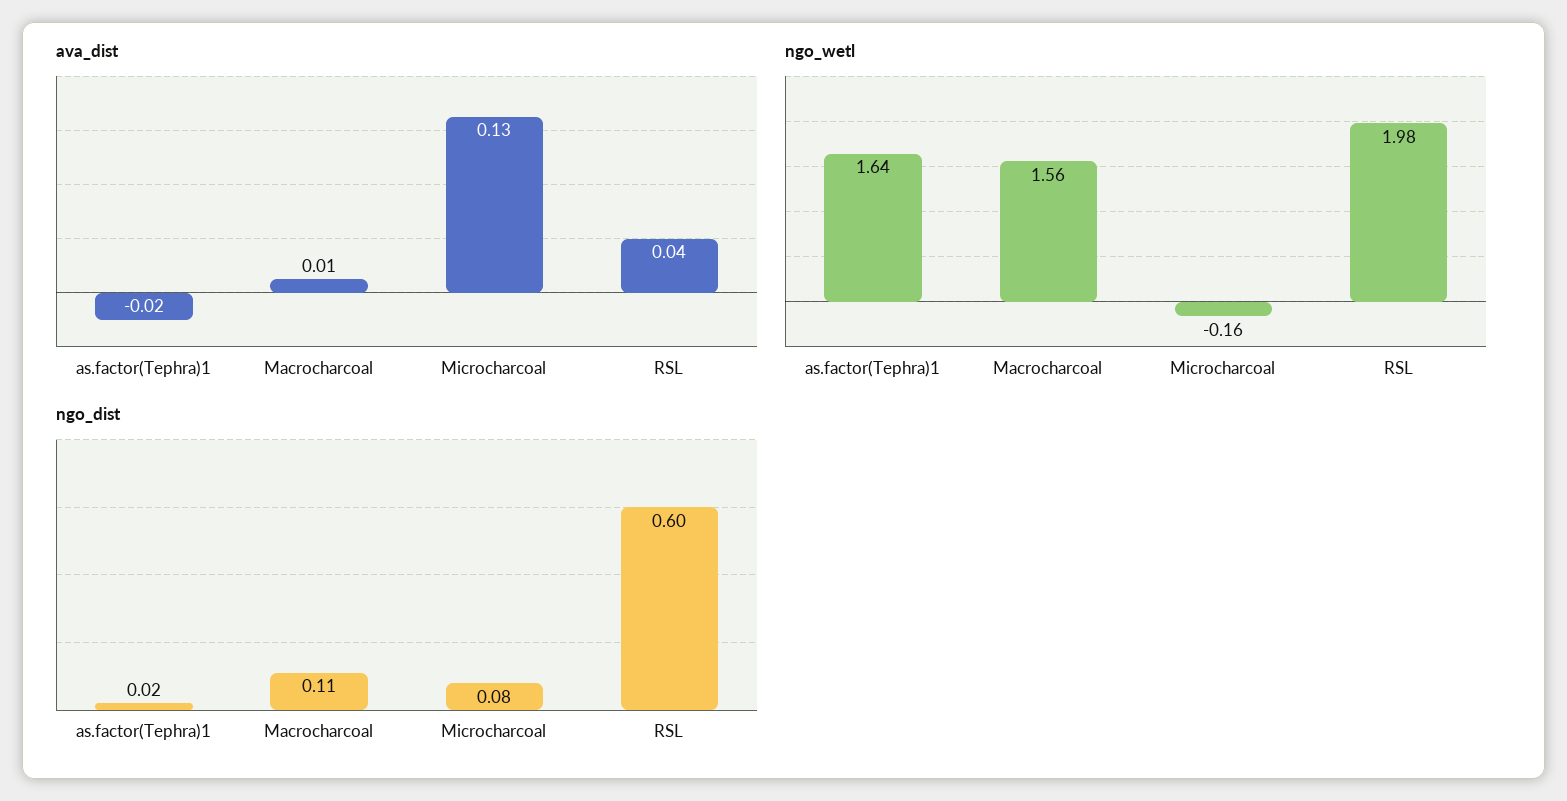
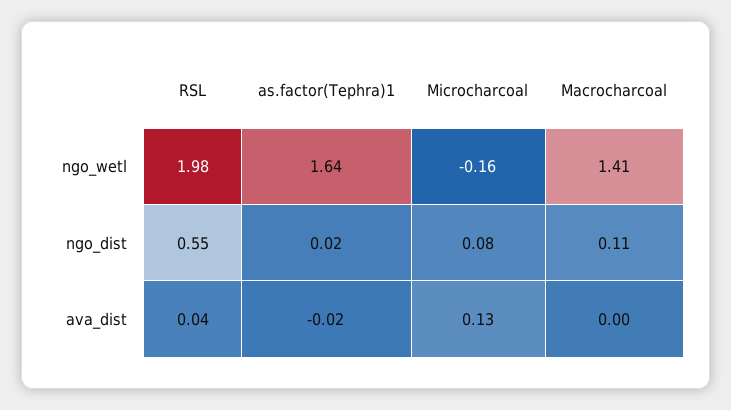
  {
    "ava_dist": {
      "as.factor(Tephra)1": -0.02,
-     "Macrocharcoal": 0.01,
+     "Macrocharcoal": 0,
      "Microcharcoal": 0.13,
      "RSL": 0.04
    },
    "ngo_wetl": {
      "as.factor(Tephra)1": 1.64,
-     "Macrocharcoal": 1.56,
+     "Macrocharcoal": 1.41,
      "Microcharcoal": -0.16,
      "RSL": 1.98
    },
    "ngo_dist": {
      "as.factor(Tephra)1": 0.02,
      "Macrocharcoal": 0.11,
      "Microcharcoal": 0.08,
-     "RSL": 0.6
+     "RSL": 0.55
    }
  }

